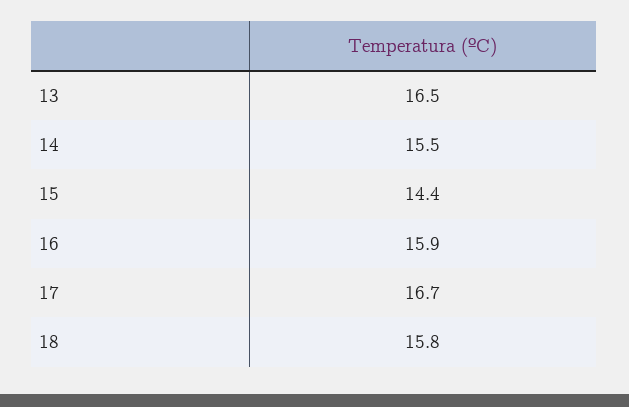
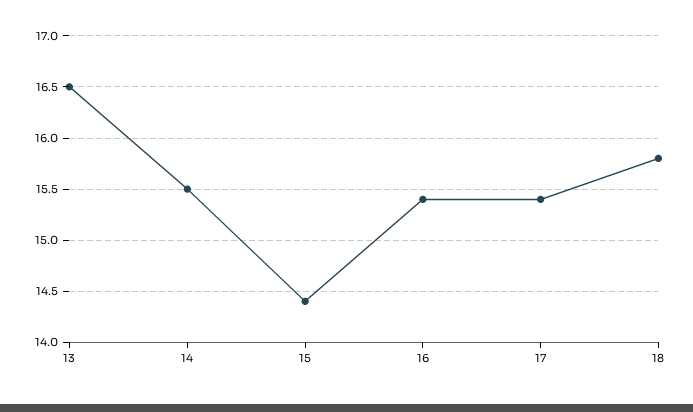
  {
    "13": 16.5,
    "14": 15.5,
    "15": 14.4,
-   "16": 15.9,
+   "16": 15.4,
-   "17": 16.7,
+   "17": 15.4,
    "18": 15.8
  }

